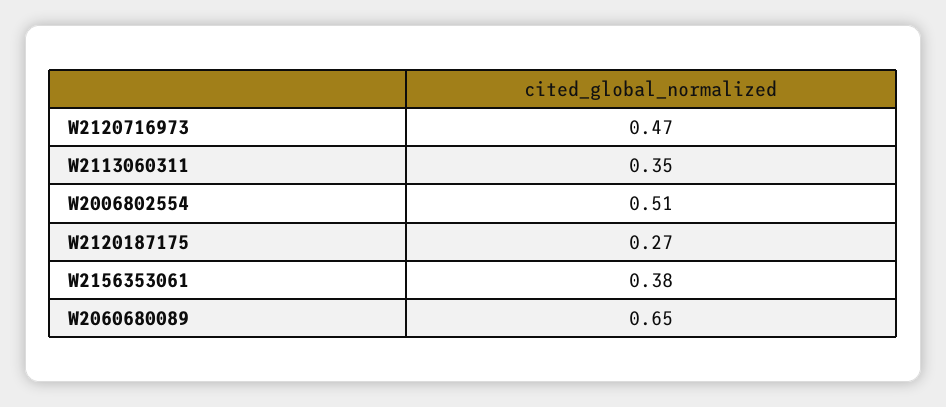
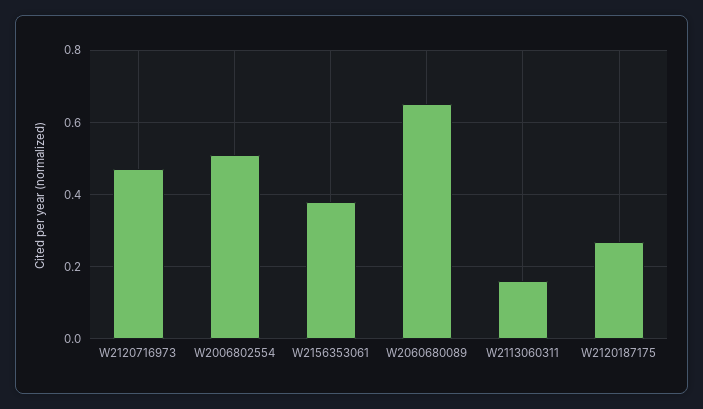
  {
    "W2120716973": 0.47,
-   "W2113060311": 0.35,
+   "W2113060311": 0.15,
    "W2006802554": 0.51,
    "W2120187175": 0.27,
    "W2156353061": 0.38,
    "W2060680089": 0.65
  }

